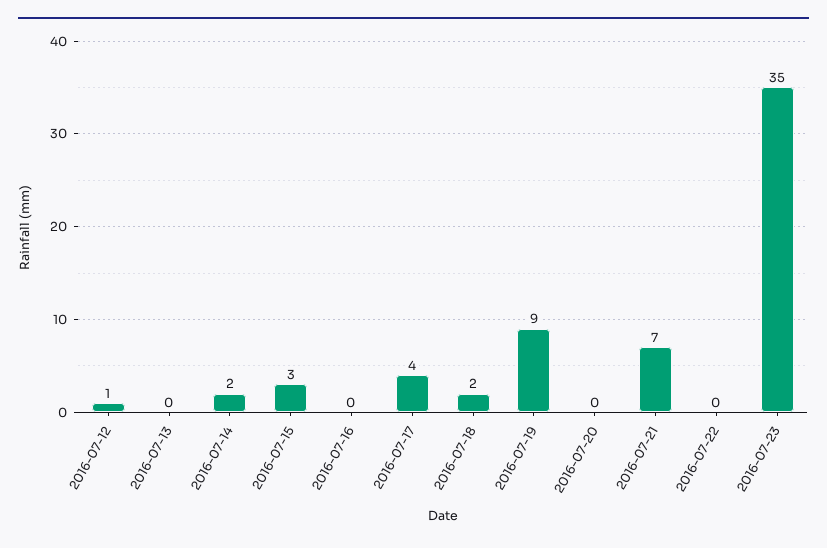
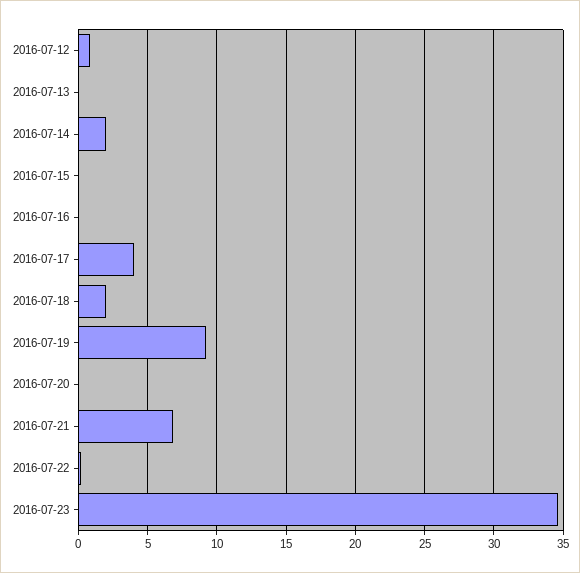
  {
    "2016-07-12": 1,
    "2016-07-13": 0,
    "2016-07-14": 2,
-   "2016-07-15": 3,
+   "2016-07-15": 0,
    "2016-07-16": 0,
    "2016-07-17": 4,
    "2016-07-18": 2,
    "2016-07-19": 9,
    "2016-07-20": 0,
    "2016-07-21": 7,
    "2016-07-22": 0,
    "2016-07-23": 35
  }

